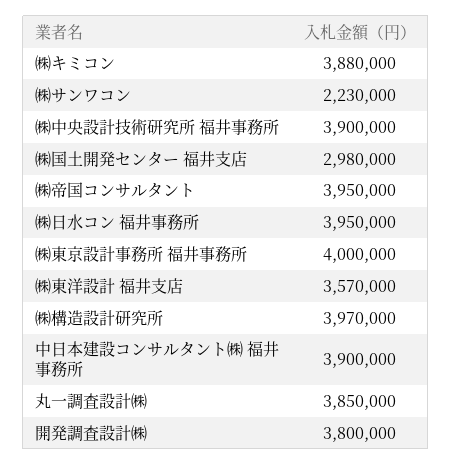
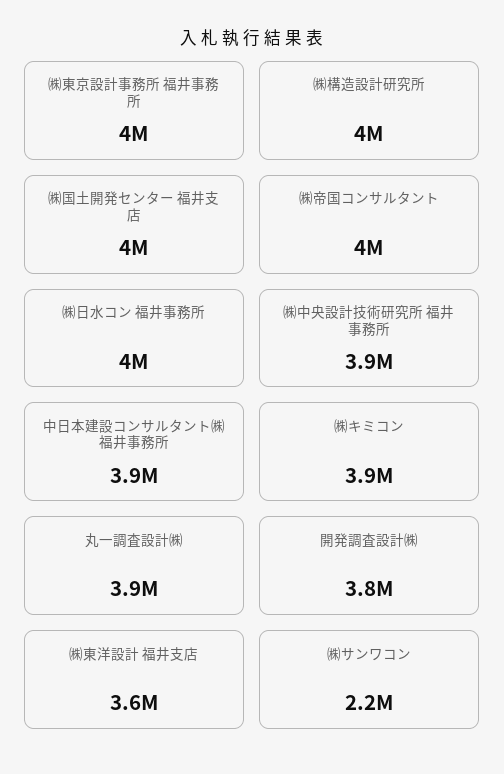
  {
    "㈱キミコン": 3880000,
    "㈱サンワコン": 2230000,
    "㈱中央設計技術研究所 福井事務所": 3900000,
-   "㈱国土開発センター 福井支店": 2980000,
+   "㈱国土開発センター 福井支店": 4000000,
    "㈱帝国コンサルタント": 3950000,
    "㈱日水コン 福井事務所": 3950000,
    "㈱東京設計事務所 福井事務所": 4000000,
    "㈱東洋設計 福井支店": 3570000,
    "㈱構造設計研究所": 3970000,
    "中日本建設コンサルタント㈱ 福井事務所": 3900000,
    "丸一調査設計㈱": 3850000,
    "開発調査設計㈱": 3800000
  }

